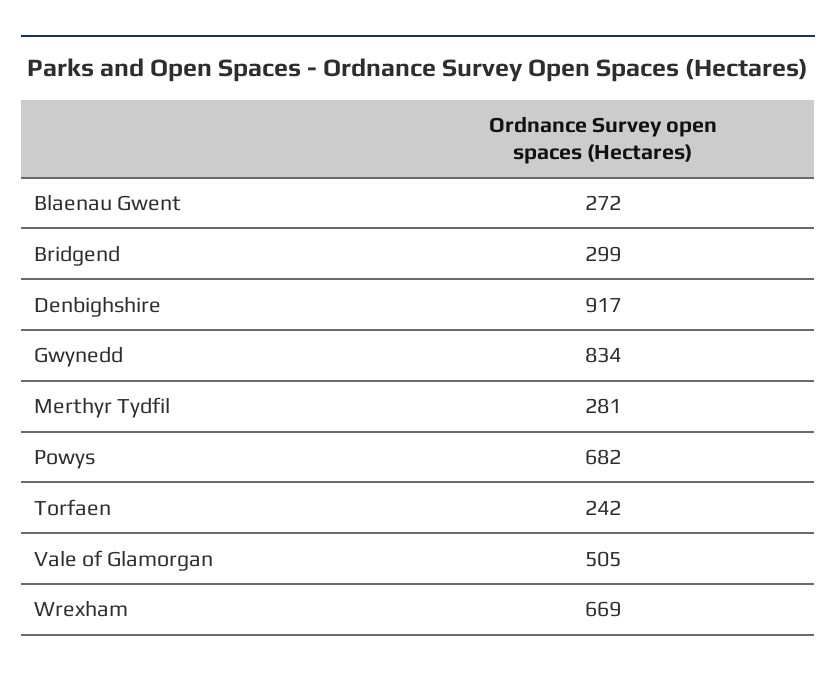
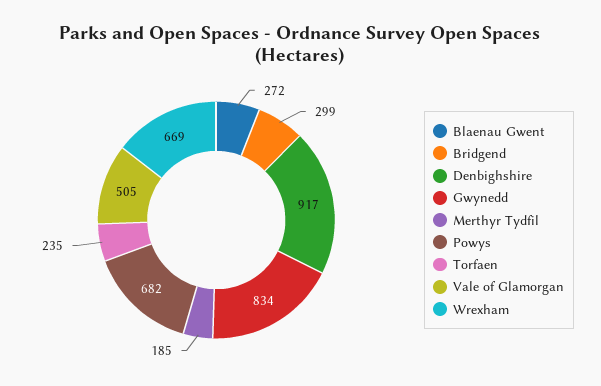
  {
    "Blaenau Gwent": 272,
    "Bridgend": 299,
    "Denbighshire": 917,
    "Gwynedd": 834,
-   "Merthyr Tydfil": 281,
+   "Merthyr Tydfil": 185,
    "Powys": 682,
-   "Torfaen": 242,
+   "Torfaen": 235,
    "Vale of Glamorgan": 505,
    "Wrexham": 669
  }

